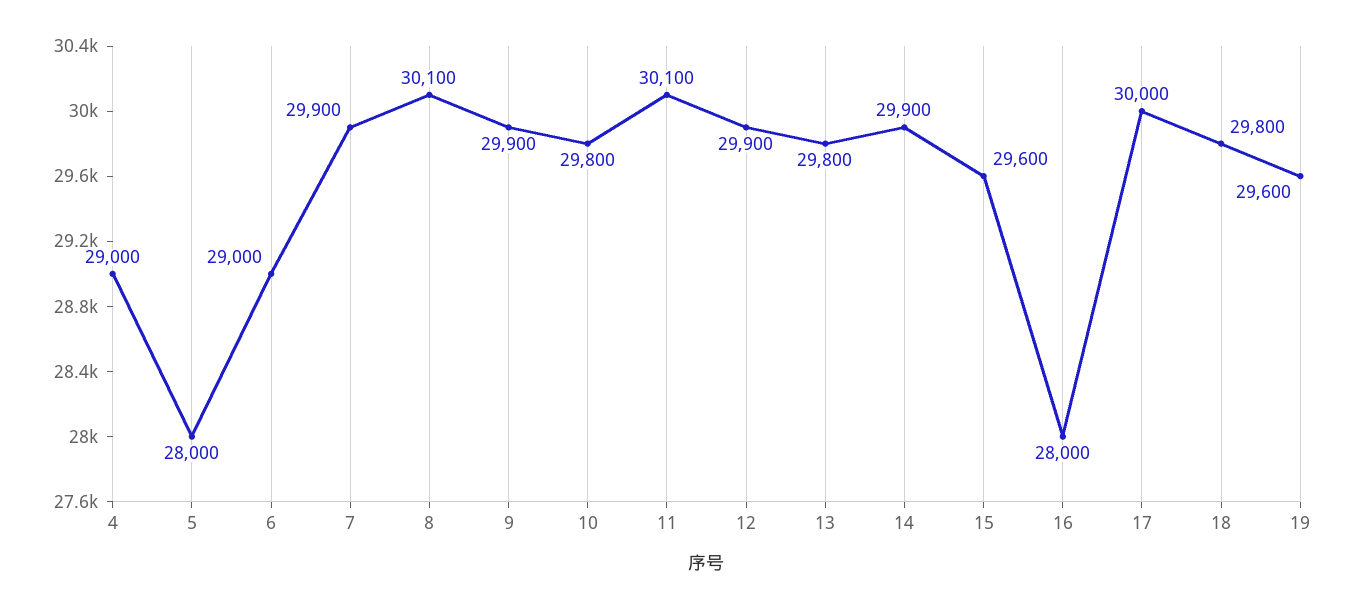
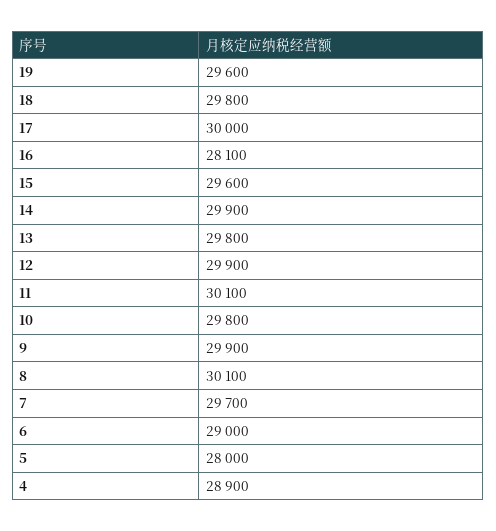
  {
-   "4": 29000,
+   "4": 28900,
    "5": 28000,
    "6": 29000,
-   "7": 29900,
+   "7": 29700,
    "8": 30100,
    "9": 29900,
    "10": 29800,
    "11": 30100,
    "12": 29900,
    "13": 29800,
    "14": 29900,
    "15": 29600,
-   "16": 28000,
+   "16": 28100,
    "17": 30000,
    "18": 29800,
    "19": 29600
  }

